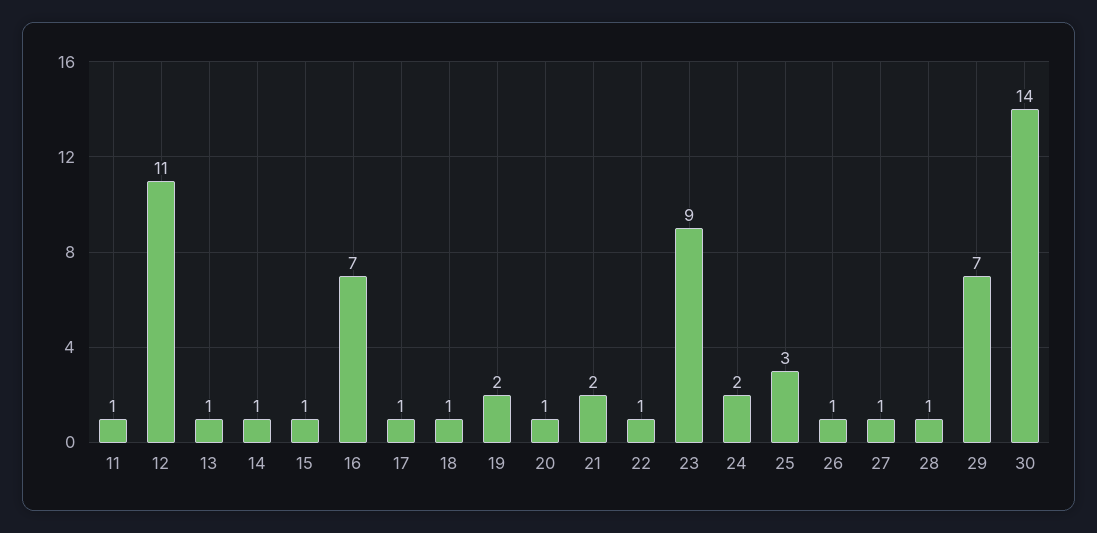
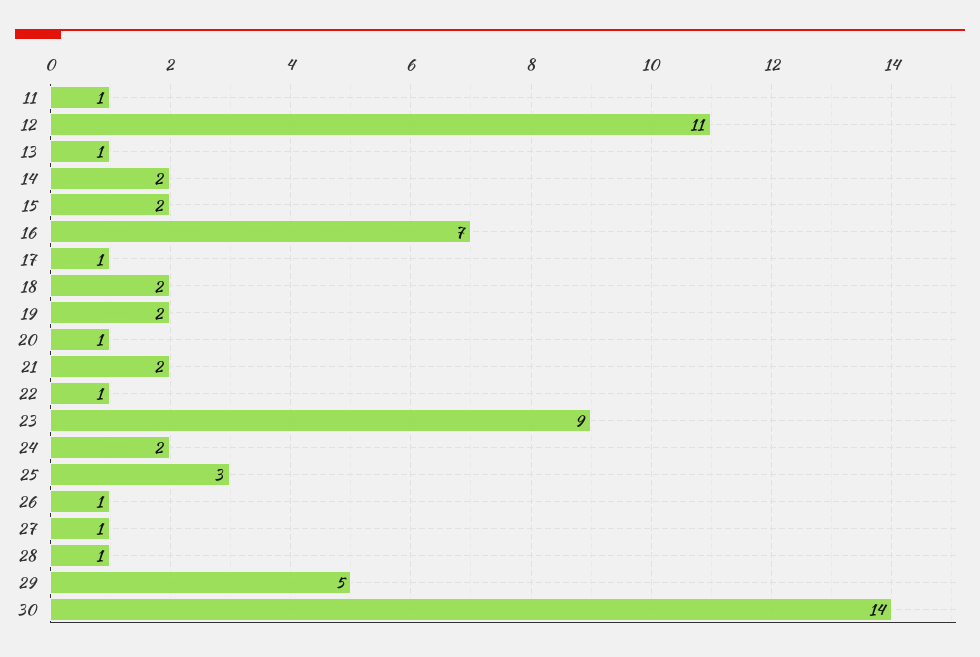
  {
    "11": 1,
    "12": 11,
    "13": 1,
-   "14": 1,
+   "14": 2,
-   "15": 1,
+   "15": 2,
    "16": 7,
    "17": 1,
-   "18": 1,
+   "18": 2,
    "19": 2,
    "20": 1,
    "21": 2,
    "22": 1,
    "23": 9,
    "24": 2,
    "25": 3,
    "26": 1,
    "27": 1,
    "28": 1,
-   "29": 7,
+   "29": 5,
    "30": 14
  }

